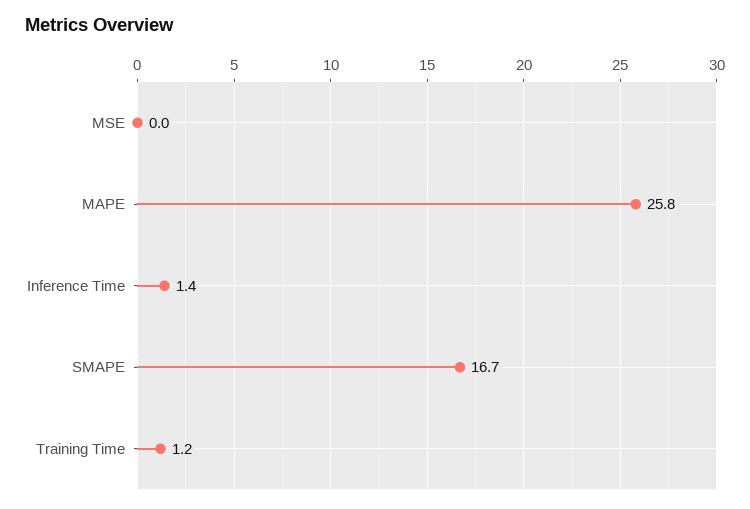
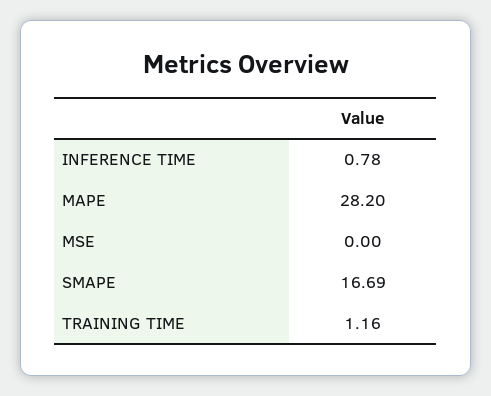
  {
    "MSE": 0,
-   "MAPE": 25.8,
+   "MAPE": 28.2,
-   "Inference Time": 1.4,
+   "Inference Time": 0.78,
    "SMAPE": 16.69,
    "Training Time": 1.16
  }

